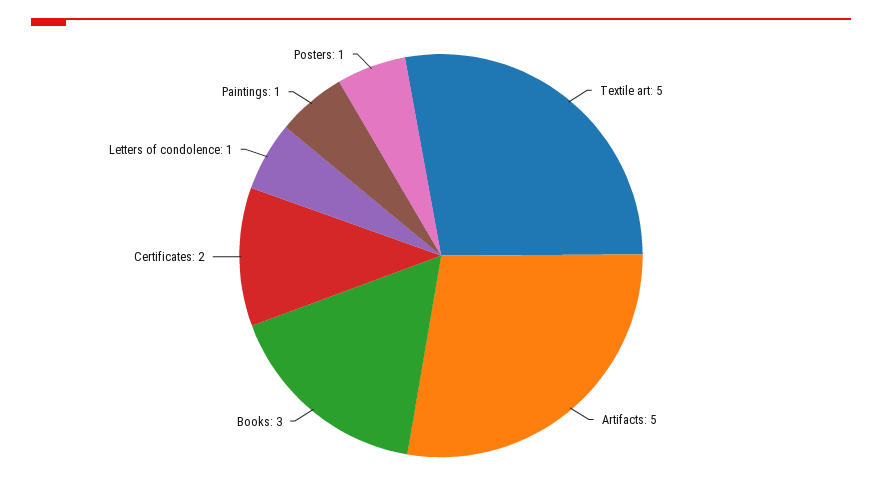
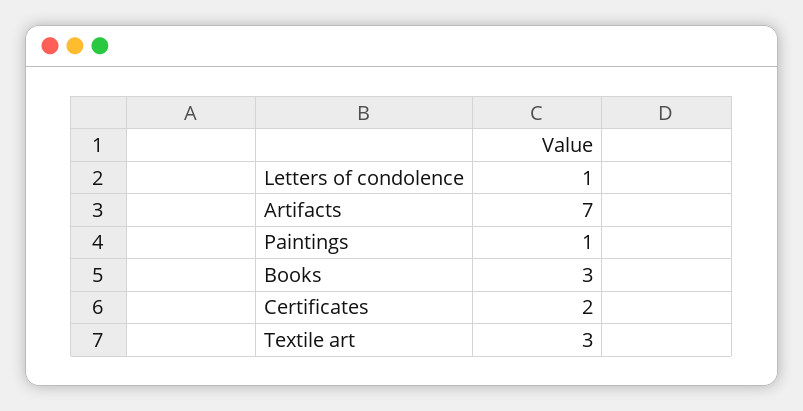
  {
-   "Textile art": 5,
+   "Textile art": 3,
-   "Artifacts": 5,
+   "Artifacts": 7,
    "Books": 3,
    "Certificates": 2,
    "Letters of condolence": 1,
-   "Paintings": 1,
+   "Paintings": 1
-   "Posters": 1
  }

